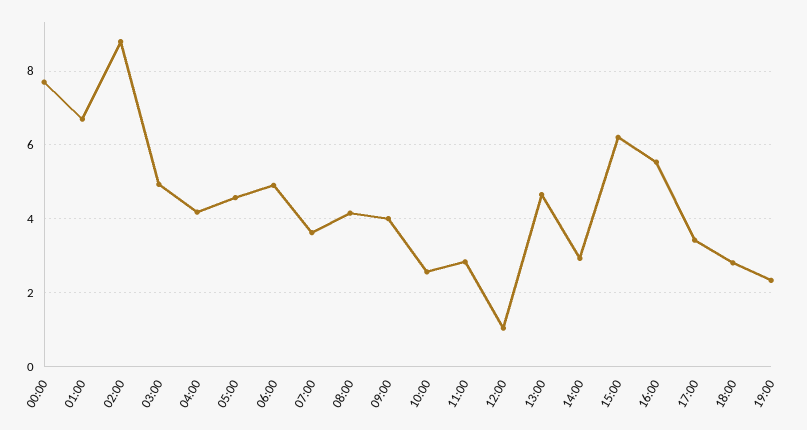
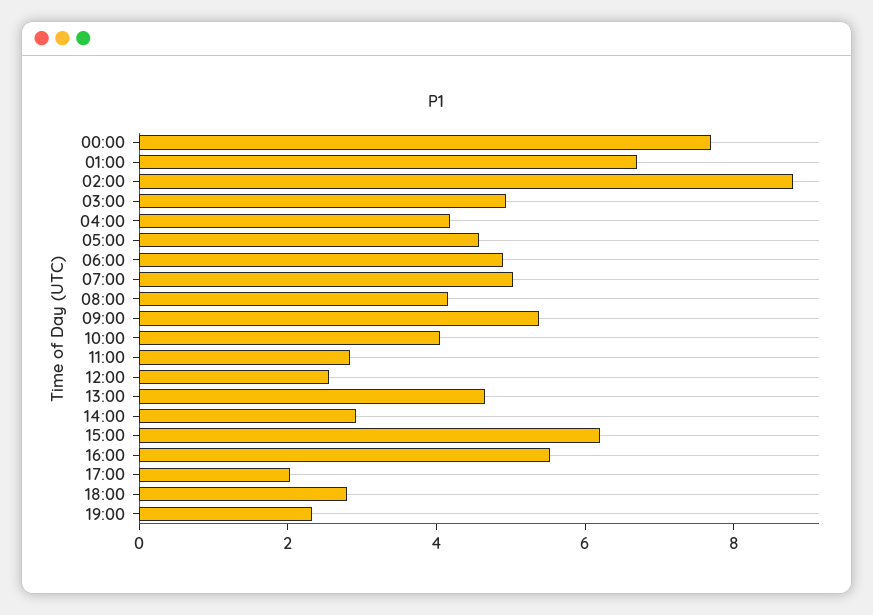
  {
    "00:00": 7.8,
    "01:00": 6.8,
    "02:00": 8.8,
    "03:00": 5,
    "04:00": 4.2,
    "05:00": 4.6,
    "06:00": 5,
-   "07:00": 3.6,
+   "07:00": 5,
    "08:00": 4.2,
-   "09:00": 4,
+   "09:00": 5.5,
-   "10:00": 2.6,
+   "10:00": 4,
    "11:00": 2.8,
-   "12:00": 1,
+   "12:00": 2.5,
    "13:00": 4.6,
    "14:00": 3,
    "15:00": 6.2,
    "16:00": 5.6,
-   "17:00": 3.4,
+   "17:00": 2,
    "18:00": 2.8,
    "19:00": 2.4
  }

